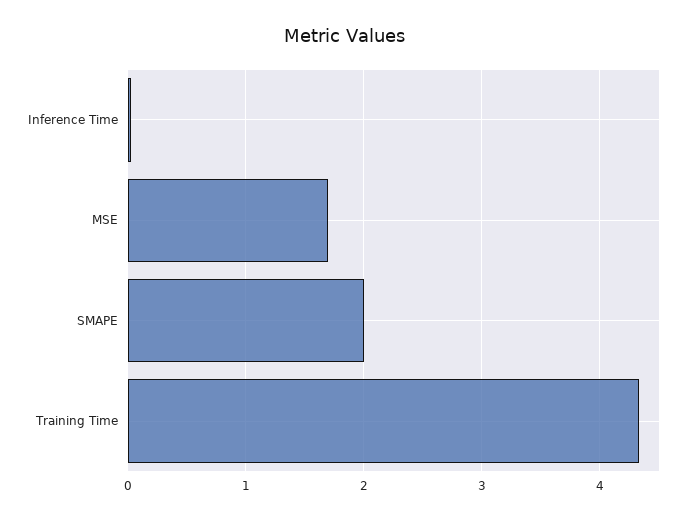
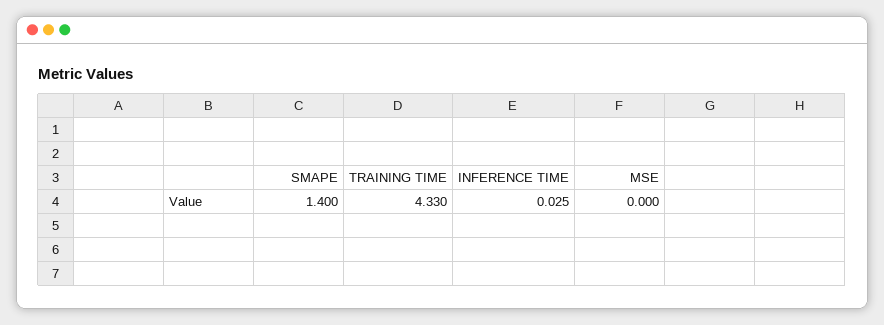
  {
    "Inference Time": 0.025,
-   "MSE": 1.7,
+   "MSE": 0,
-   "SMAPE": 2,
+   "SMAPE": 1.4,
    "Training Time": 4.33
  }

